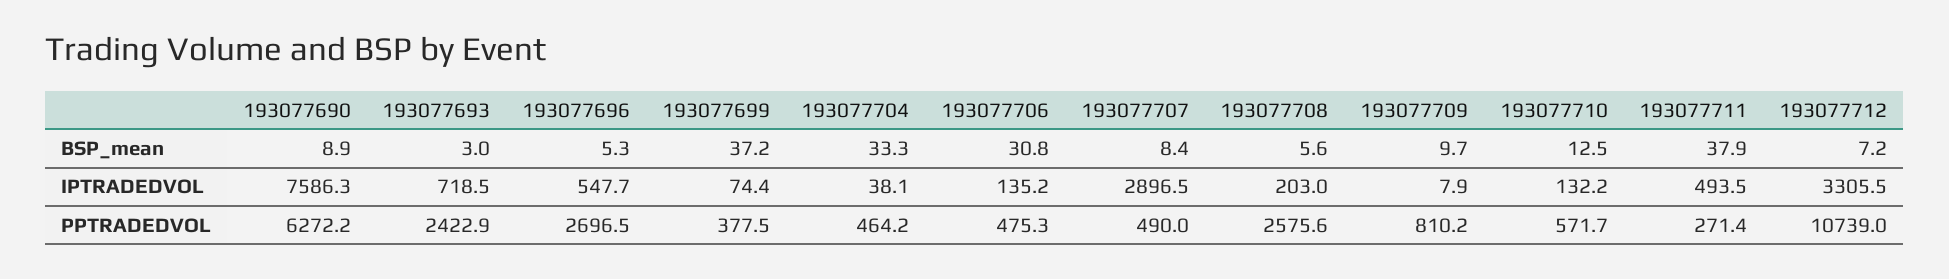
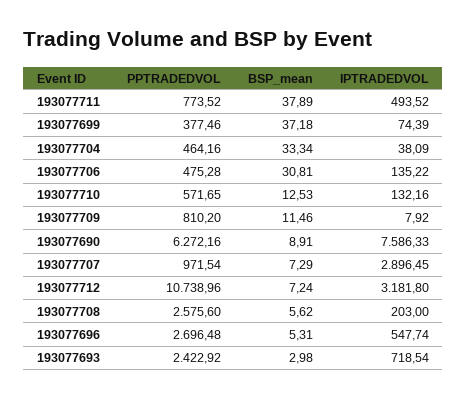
  {
    "193077690": {
      "BSP_mean": 8.91,
      "IPTRADEDVOL": 7586.33,
      "PPTRADEDVOL": 6272.16
    },
    "193077693": {
      "BSP_mean": 2.98,
      "IPTRADEDVOL": 718.54,
      "PPTRADEDVOL": 2422.92
    },
    "193077696": {
      "BSP_mean": 5.31,
      "IPTRADEDVOL": 547.74,
      "PPTRADEDVOL": 2696.48
    },
    "193077699": {
      "BSP_mean": 37.18,
      "IPTRADEDVOL": 74.39,
      "PPTRADEDVOL": 377.46
    },
    "193077704": {
      "BSP_mean": 33.34,
      "IPTRADEDVOL": 38.09,
      "PPTRADEDVOL": 464.16
    },
    "193077706": {
      "BSP_mean": 30.81,
      "IPTRADEDVOL": 135.22,
      "PPTRADEDVOL": 475.28
    },
    "193077707": {
-     "BSP_mean": 8.4,
+     "BSP_mean": 7.29,
      "IPTRADEDVOL": 2896.45,
-     "PPTRADEDVOL": 490
+     "PPTRADEDVOL": 971.54
    },
    "193077708": {
      "BSP_mean": 5.62,
      "IPTRADEDVOL": 203,
      "PPTRADEDVOL": 2575.6
    },
    "193077709": {
-     "BSP_mean": 9.7,
+     "BSP_mean": 11.46,
      "IPTRADEDVOL": 7.92,
      "PPTRADEDVOL": 810.2
    },
    "193077710": {
      "BSP_mean": 12.53,
      "IPTRADEDVOL": 132.16,
      "PPTRADEDVOL": 571.65
    },
    "193077711": {
      "BSP_mean": 37.89,
      "IPTRADEDVOL": 493.52,
-     "PPTRADEDVOL": 271.4
+     "PPTRADEDVOL": 773.52
    },
    "193077712": {
      "BSP_mean": 7.24,
-     "IPTRADEDVOL": 3305.5,
+     "IPTRADEDVOL": 3181.8,
      "PPTRADEDVOL": 10738.96
    }
  }

